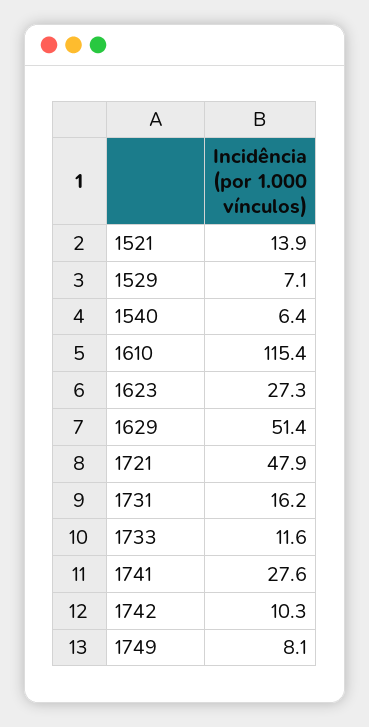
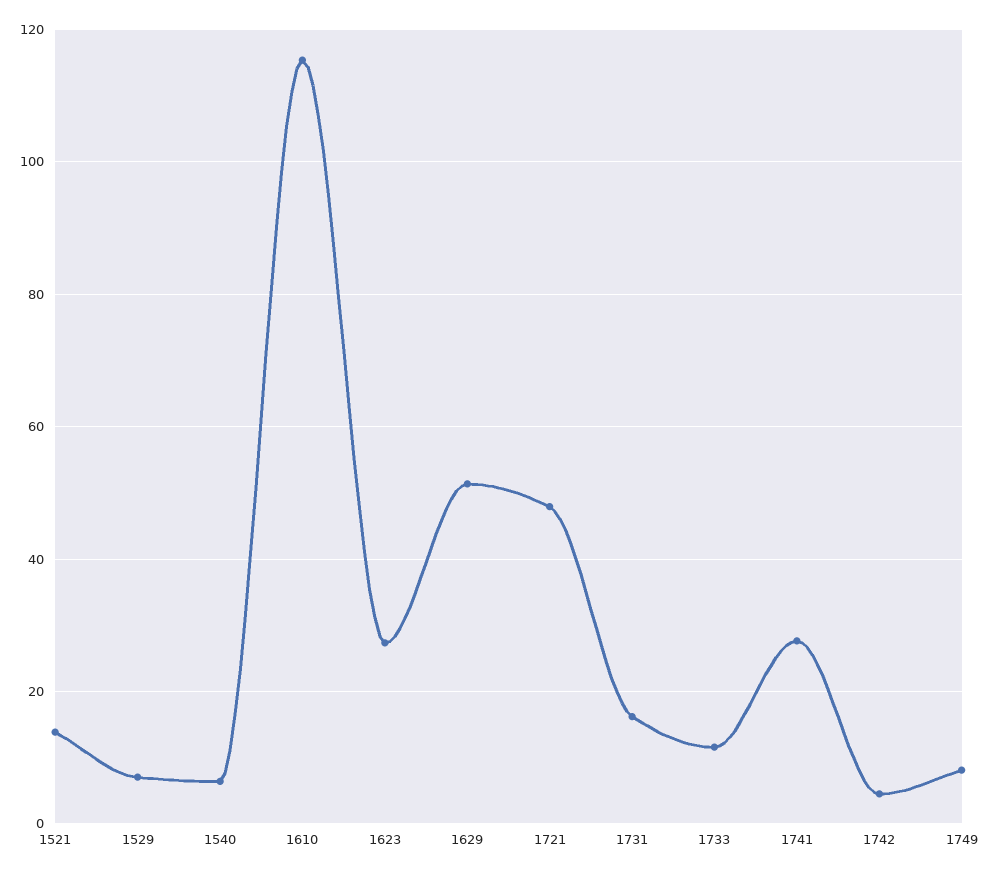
  {
    "1521": 13.9,
    "1529": 7.1,
    "1540": 6.4,
    "1610": 115.4,
    "1623": 27.3,
    "1629": 51.4,
    "1721": 47.9,
    "1731": 16.2,
    "1733": 11.6,
    "1741": 27.6,
-   "1742": 10.3,
+   "1742": 4,
    "1749": 8.1
  }

